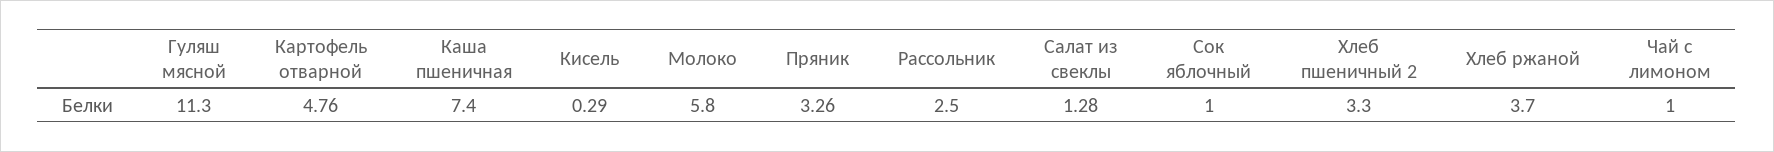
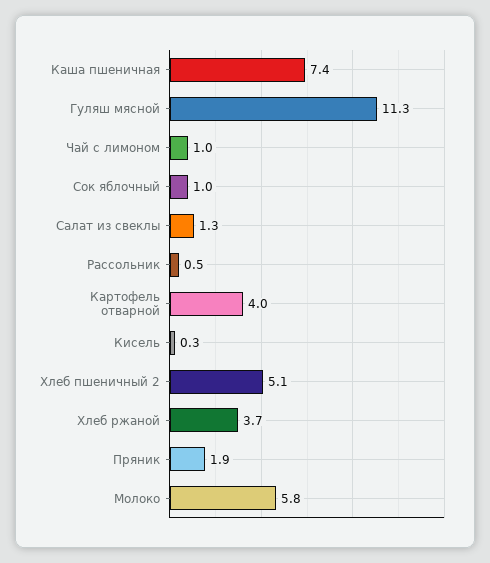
  {
    "Гуляш мясной": 11.3,
-   "Картофель отварной": 4.76,
+   "Картофель отварной": 4,
    "Каша пшеничная": 7.4,
    "Кисель": 0.29,
    "Молоко": 5.8,
-   "Пряник": 3.26,
+   "Пряник": 1.9,
-   "Рассольник": 2.5,
+   "Рассольник": 0.5,
    "Салат из свеклы": 1.28,
    "Сок яблочный": 1,
-   "Хлеб пшеничный 2": 3.3,
+   "Хлеб пшеничный 2": 5.1,
    "Хлеб ржаной": 3.7,
    "Чай с лимоном": 1
  }

